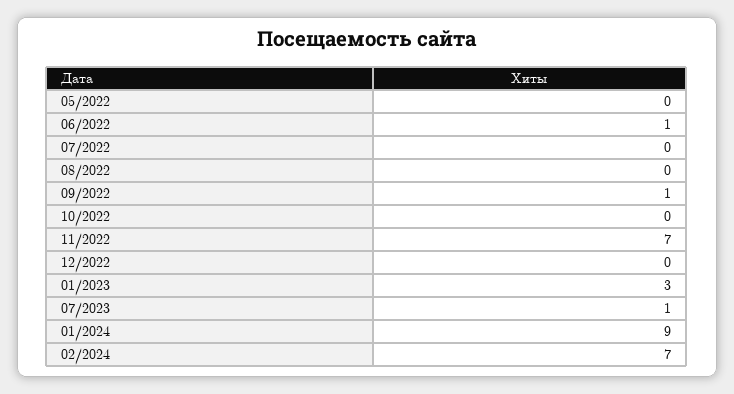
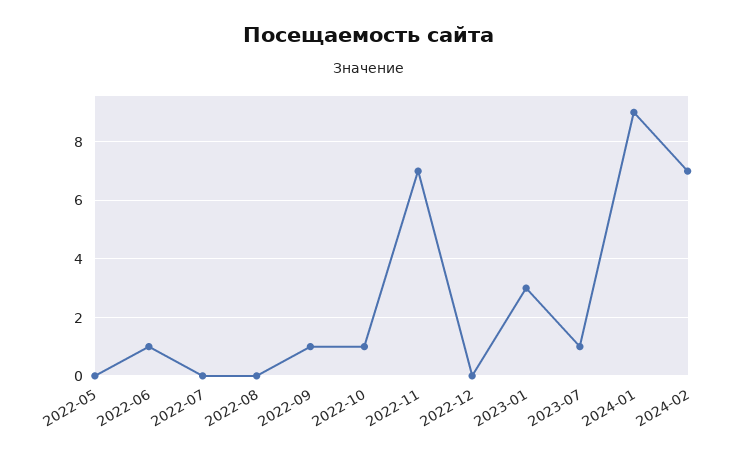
  {
    "05/2022": 0,
    "06/2022": 1,
    "07/2022": 0,
    "08/2022": 0,
    "09/2022": 1,
-   "10/2022": 0,
+   "10/2022": 1,
    "11/2022": 7,
    "12/2022": 0,
    "01/2023": 3,
    "07/2023": 1,
    "01/2024": 9,
    "02/2024": 7
  }

